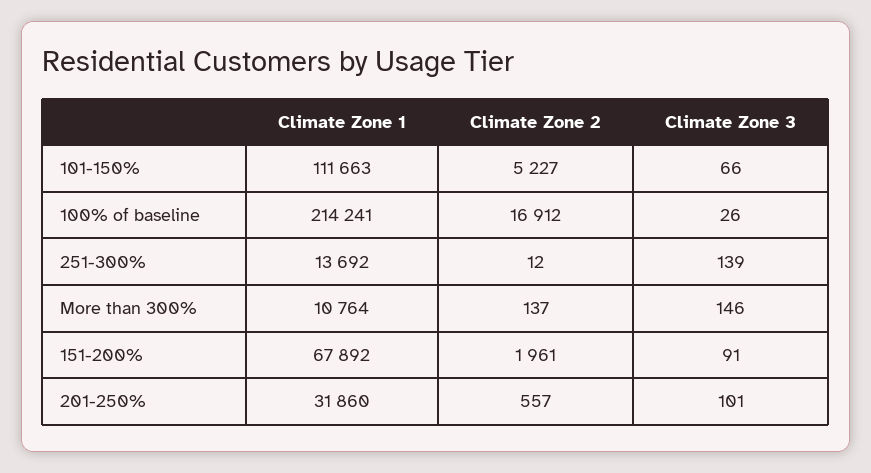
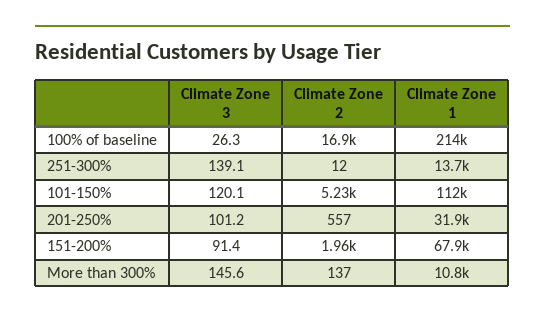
  {
    "Climate Zone 1": {
      "101-150%": 111663,
      "100% of baseline": 214241,
      "251-300%": 13692,
      "More than 300%": 10764,
      "151-200%": 67892,
      "201-250%": 31860
    },
    "Climate Zone 2": {
      "101-150%": 5227,
      "100% of baseline": 16912,
      "251-300%": 12,
      "More than 300%": 137,
      "151-200%": 1961,
      "201-250%": 557
    },
    "Climate Zone 3": {
-     "101-150%": 66,
+     "101-150%": 120.1,
      "100% of baseline": 26.3,
      "251-300%": 139.1,
      "More than 300%": 145.6,
      "151-200%": 91.4,
      "201-250%": 101.2
    }
  }

